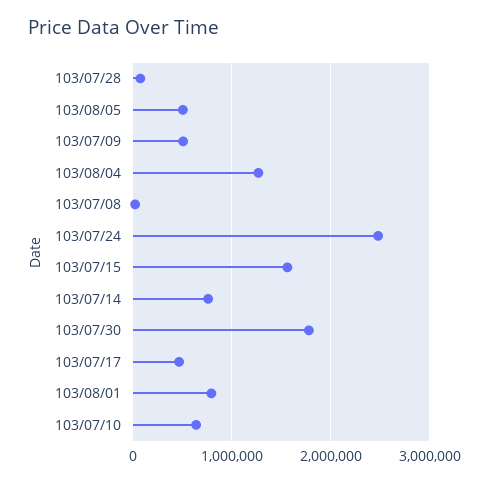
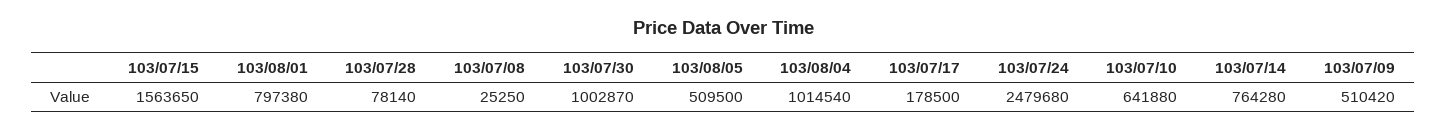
  {
    "103/07/28": 78140,
    "103/08/05": 509500,
    "103/07/09": 510420,
-   "103/08/04": 1300000,
+   "103/08/04": 1014540,
    "103/07/08": 25250,
    "103/07/24": 2479680,
    "103/07/15": 1563650,
    "103/07/14": 764280,
-   "103/07/30": 1800000,
+   "103/07/30": 1002870,
-   "103/07/17": 500000,
+   "103/07/17": 178500,
    "103/08/01": 797380,
    "103/07/10": 641880
  }

